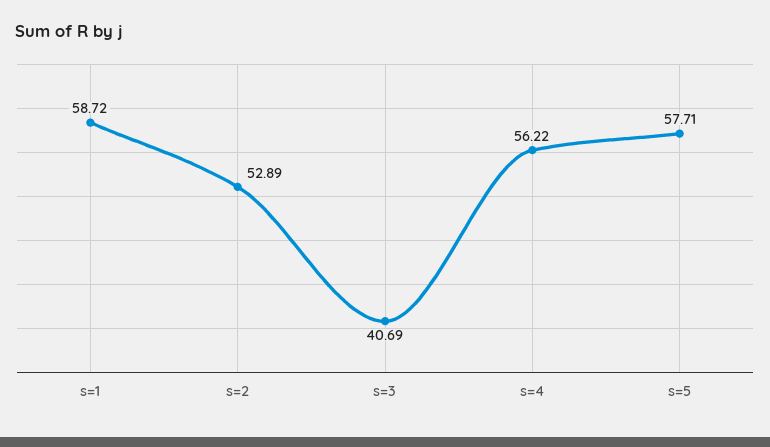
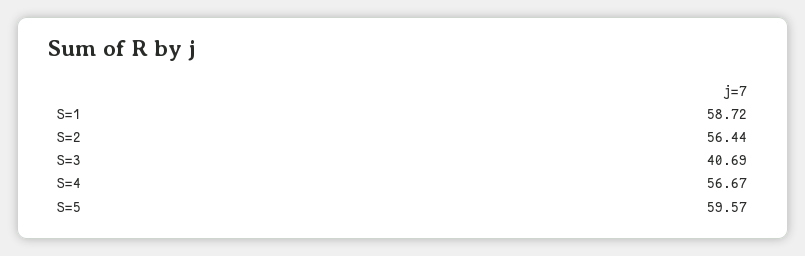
  {
    "s=1": 58.72,
-   "s=2": 52.89,
+   "s=2": 56.44,
    "s=3": 40.69,
-   "s=4": 56.22,
+   "s=4": 56.67,
-   "s=5": 57.71
+   "s=5": 59.57
  }

